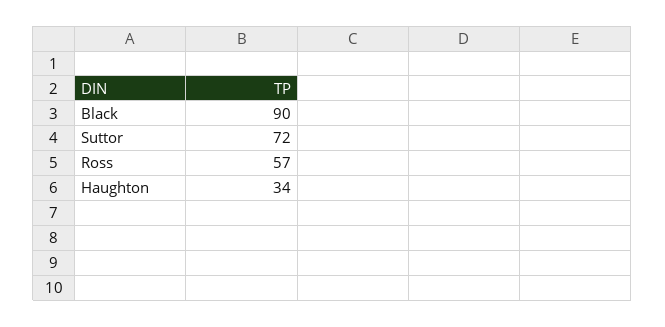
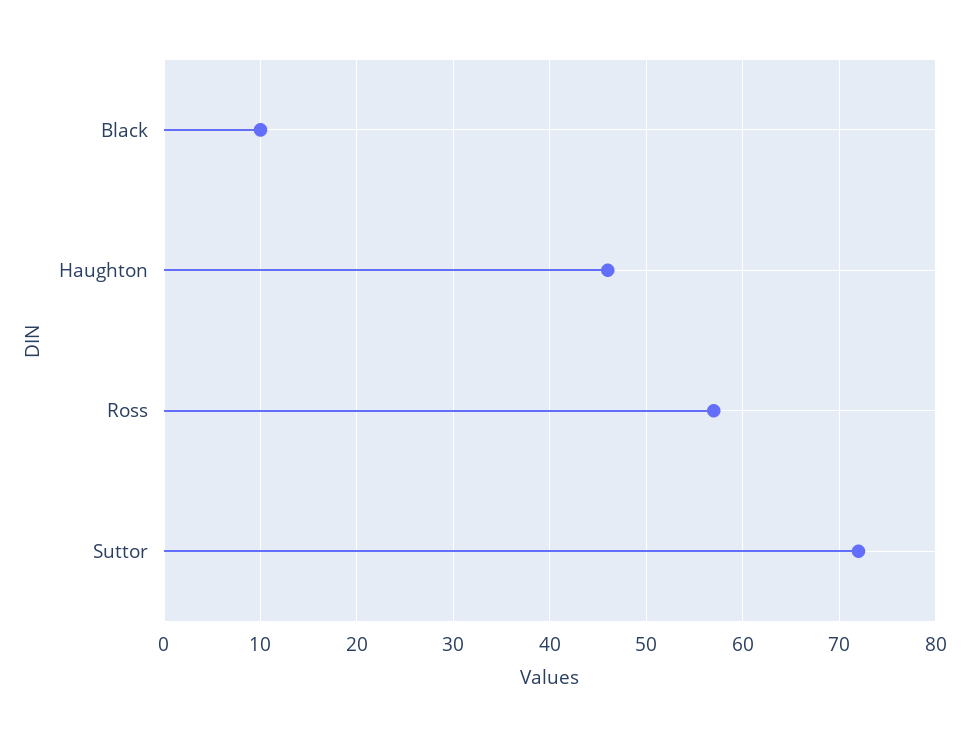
  {
-   "Black": 90,
+   "Black": 10,
    "Suttor": 72,
    "Ross": 57,
-   "Haughton": 34
+   "Haughton": 46
  }

